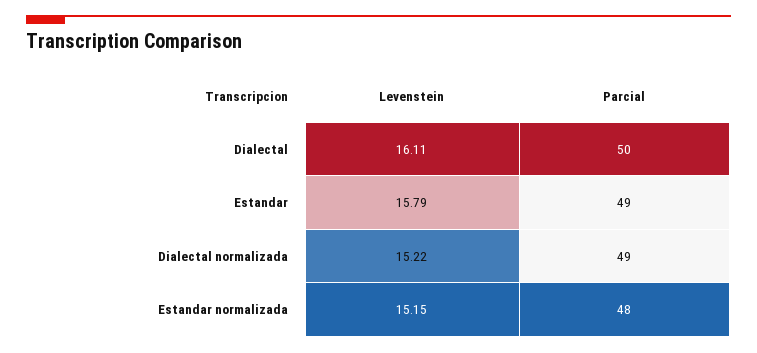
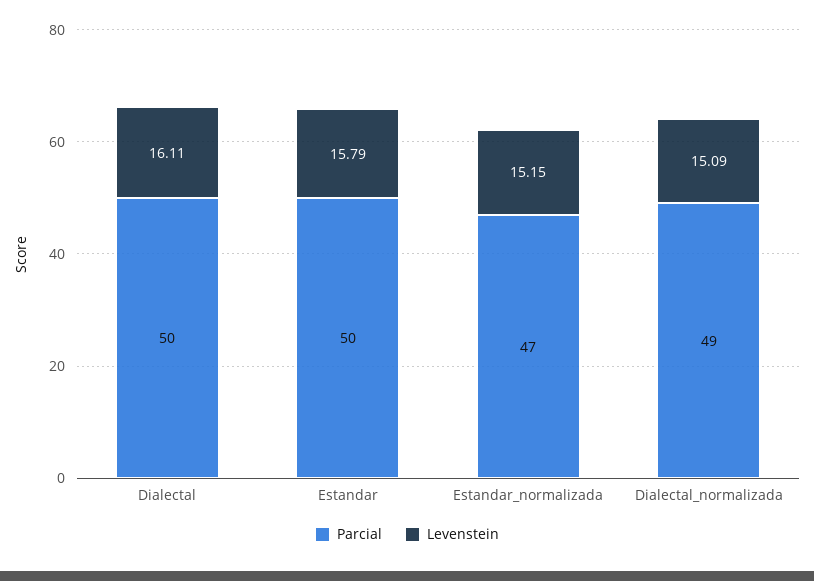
  {
    "Levenstein": {
      "Dialectal": 16.11,
      "Estandar": 15.79,
-     "Dialectal normalizada": 15.22,
+     "Dialectal normalizada": 15.09,
      "Estandar normalizada": 15.15
    },
    "Parcial": {
      "Dialectal": 50,
-     "Estandar": 49,
+     "Estandar": 50,
      "Dialectal normalizada": 49,
-     "Estandar normalizada": 48
+     "Estandar normalizada": 47
    }
  }

